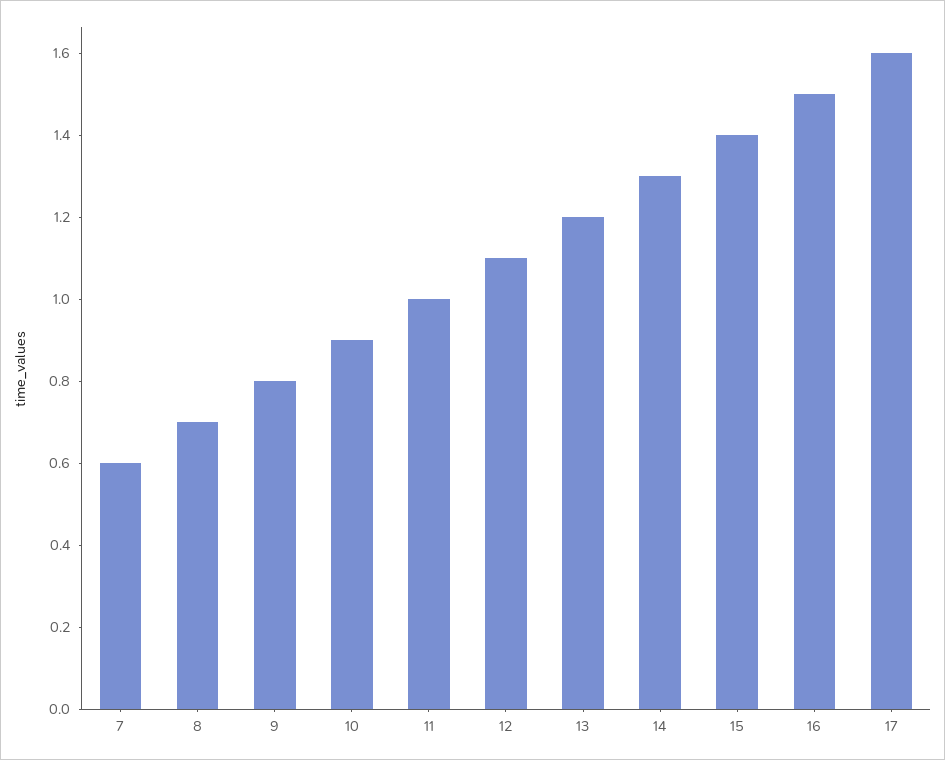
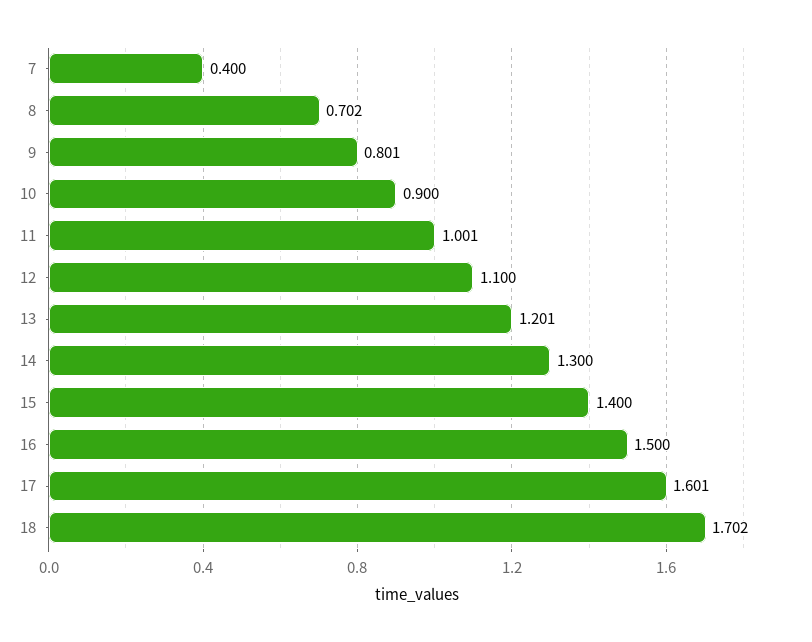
  {
-   "7": 0.6,
+   "7": 0.4,
    "8": 0.702,
    "9": 0.801,
    "10": 0.9,
    "11": 1.001,
    "12": 1.1,
    "13": 1.201,
    "14": 1.3,
    "15": 1.4,
    "16": 1.5,
-   "17": 1.601
+   "17": 1.601,
+   "18": 1.702
  }

